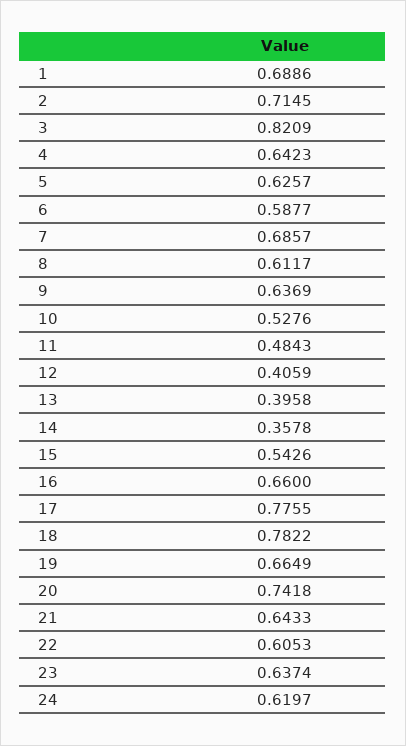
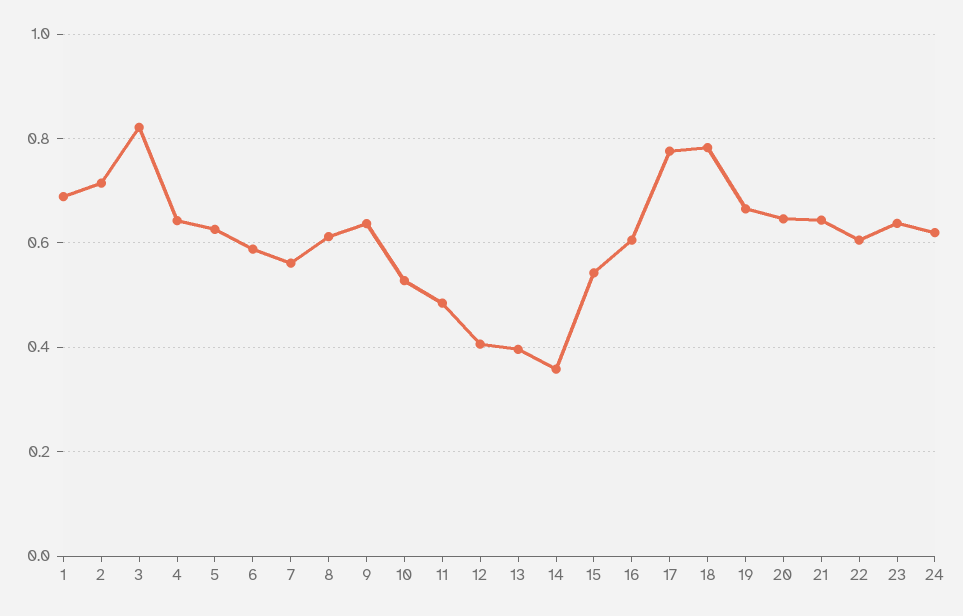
  {
    "1": 0.6886,
    "2": 0.7145,
    "3": 0.8209,
    "4": 0.6423,
    "5": 0.6257,
    "6": 0.5877,
-   "7": 0.6857,
+   "7": 0.56,
    "8": 0.6117,
    "9": 0.6369,
    "10": 0.5276,
    "11": 0.4843,
    "12": 0.4059,
    "13": 0.3958,
    "14": 0.3578,
    "15": 0.5426,
-   "16": 0.66,
+   "16": 0.6,
    "17": 0.7755,
    "18": 0.7822,
    "19": 0.6649,
-   "20": 0.7418,
+   "20": 0.64,
    "21": 0.6433,
    "22": 0.6053,
    "23": 0.6374,
    "24": 0.6197
  }

